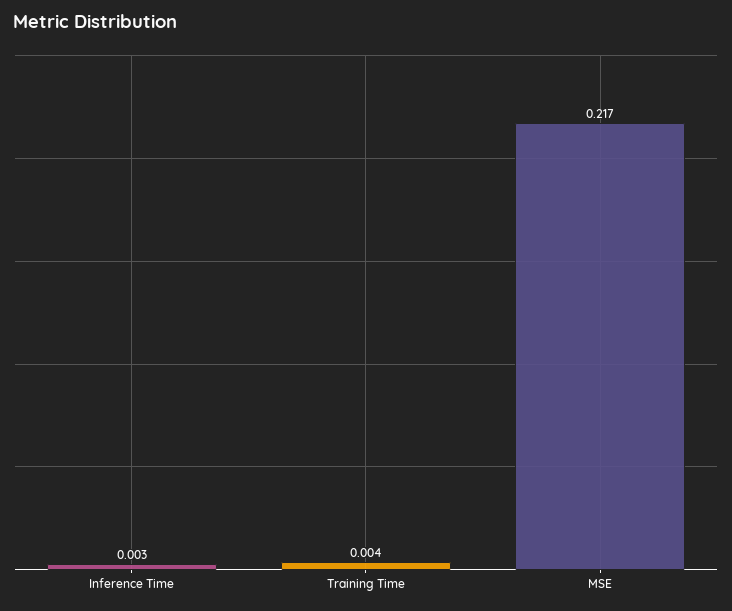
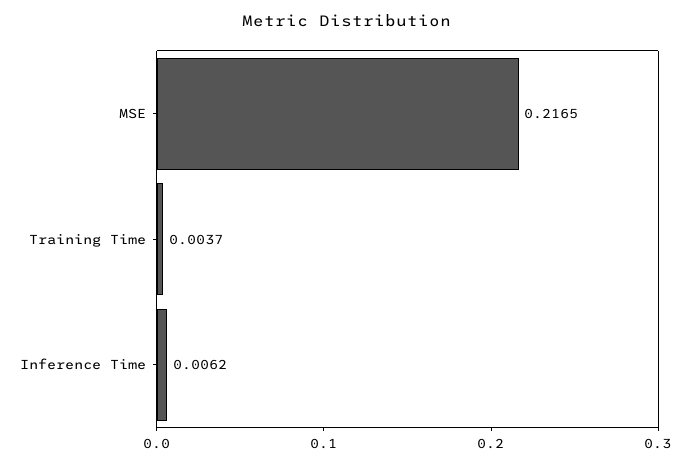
  {
-   "Inference Time": 0.003,
+   "Inference Time": 0.0062,
    "Training Time": 0.0037,
    "MSE": 0.2165
  }

